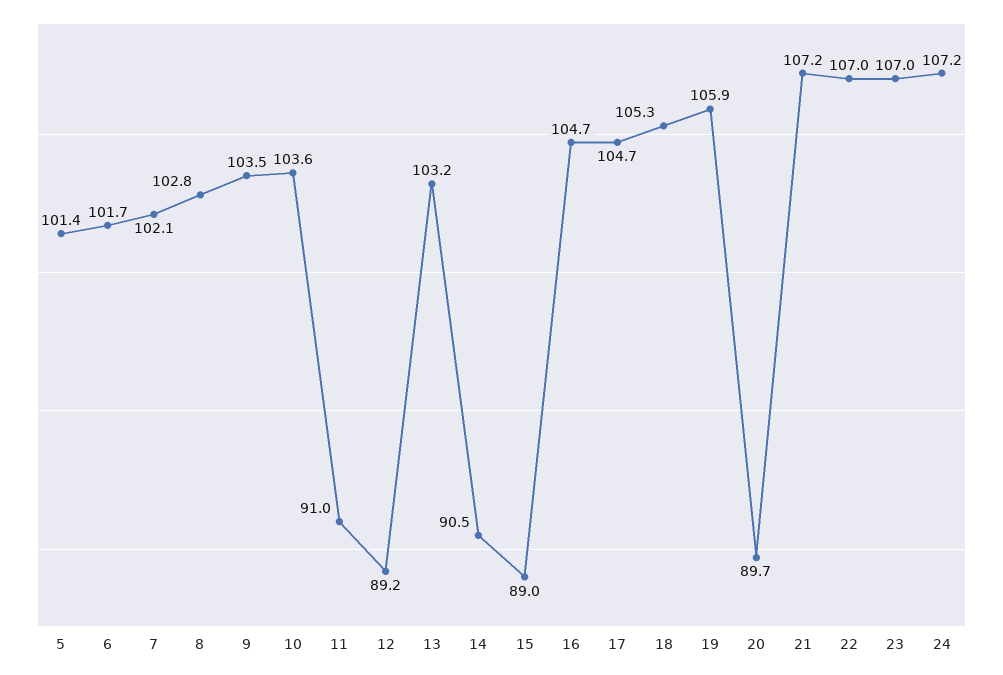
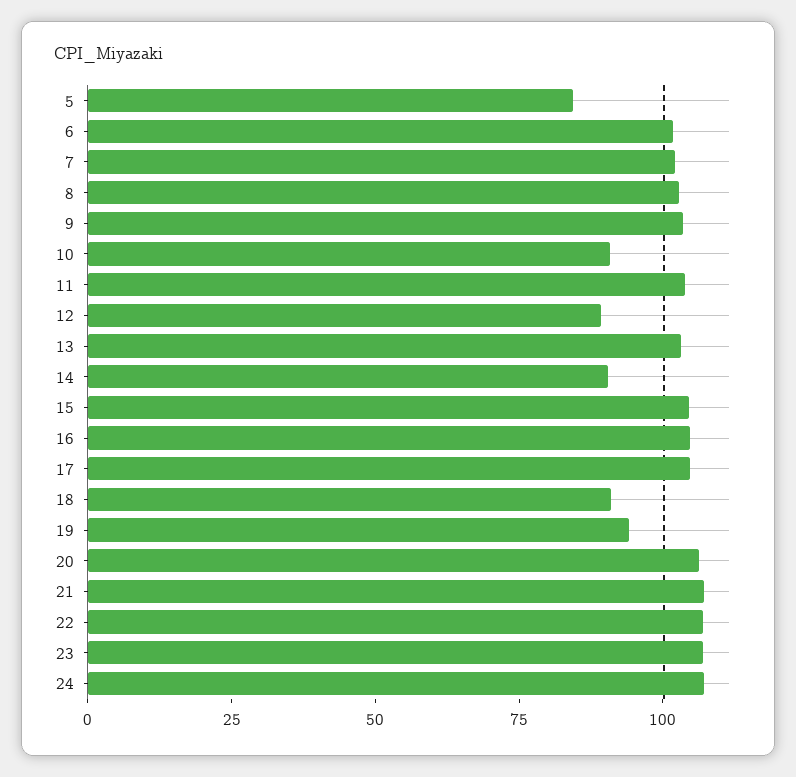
  {
-   "5": 101.4,
+   "5": 85,
    "6": 101.7,
    "7": 102.1,
    "8": 102.8,
    "9": 103.5,
-   "10": 103.6,
+   "10": 90,
-   "11": 91,
+   "11": 105,
    "12": 89.2,
    "13": 103.2,
    "14": 90.5,
-   "15": 89,
+   "15": 105,
    "16": 104.7,
    "17": 104.7,
-   "18": 105.3,
+   "18": 90,
-   "19": 105.9,
+   "19": 95,
-   "20": 89.7,
+   "20": 105,
    "21": 107.2,
    "22": 107,
    "23": 107,
    "24": 107.2
  }

